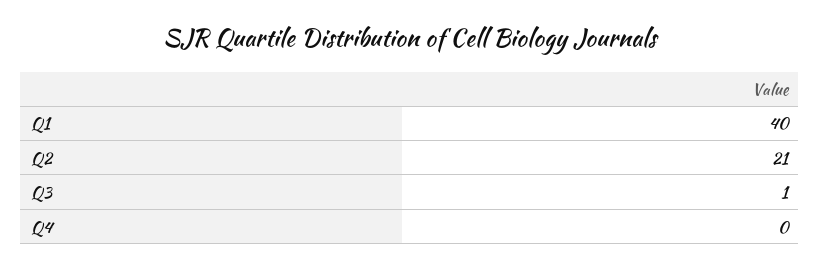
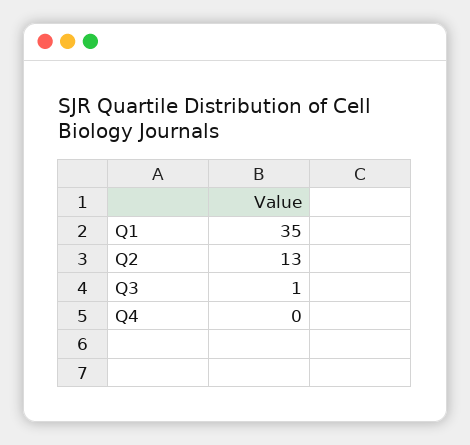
  {
-   "Q1": 40,
+   "Q1": 35,
-   "Q2": 21,
+   "Q2": 13,
    "Q3": 1,
    "Q4": 0
  }

